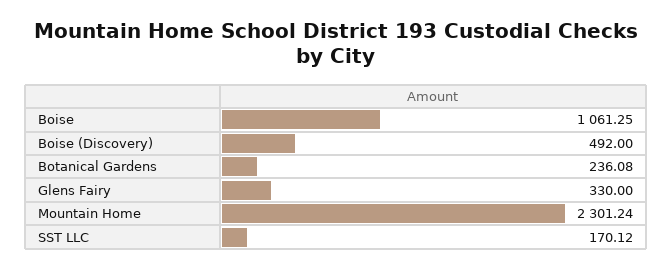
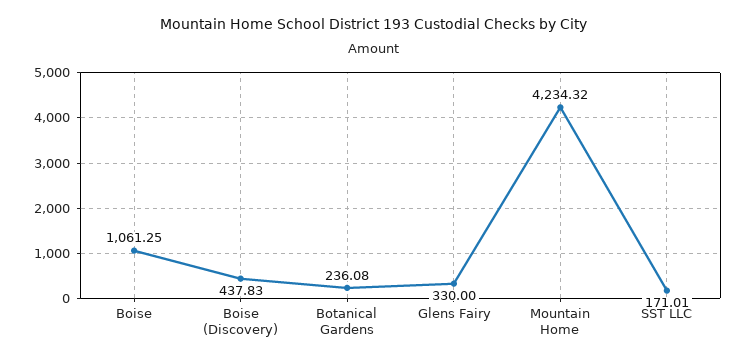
  {
    "Boise": 1061.25,
-   "Boise (Discovery)": 492,
+   "Boise (Discovery)": 437.83,
    "Botanical Gardens": 236.08,
    "Glens Fairy": 330,
-   "Mountain Home": 2301.24,
+   "Mountain Home": 4234.32,
-   "SST LLC": 170.12
+   "SST LLC": 171.01
  }

